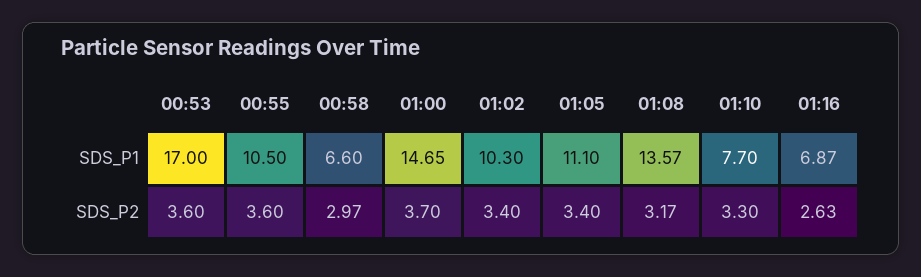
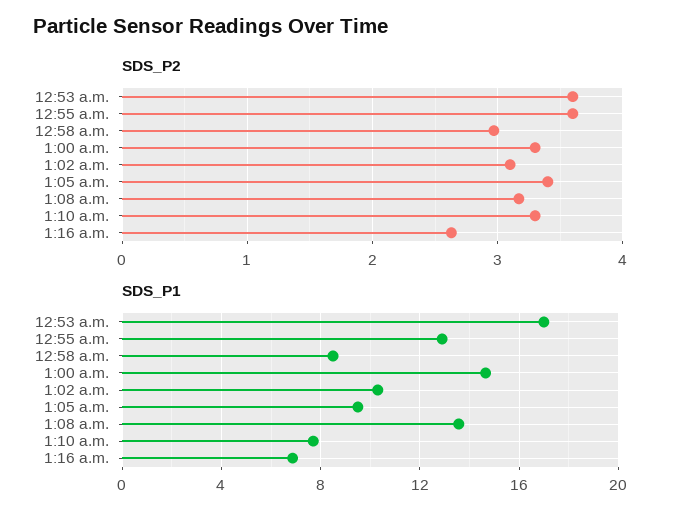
  {
    "SDS_P1": {
      "00:53": 17,
-     "00:55": 10.5,
+     "00:55": 13,
-     "00:58": 6.6,
+     "00:58": 8.5,
      "01:00": 14.65,
      "01:02": 10.3,
-     "01:05": 11.1,
+     "01:05": 9.5,
      "01:08": 13.57,
      "01:10": 7.7,
      "01:16": 6.87
    },
    "SDS_P2": {
      "00:53": 3.6,
      "00:55": 3.6,
      "00:58": 2.97,
-     "01:00": 3.7,
+     "01:00": 3.3,
-     "01:02": 3.4,
+     "01:02": 3.1,
      "01:05": 3.4,
      "01:08": 3.17,
      "01:10": 3.3,
      "01:16": 2.63
    }
  }

